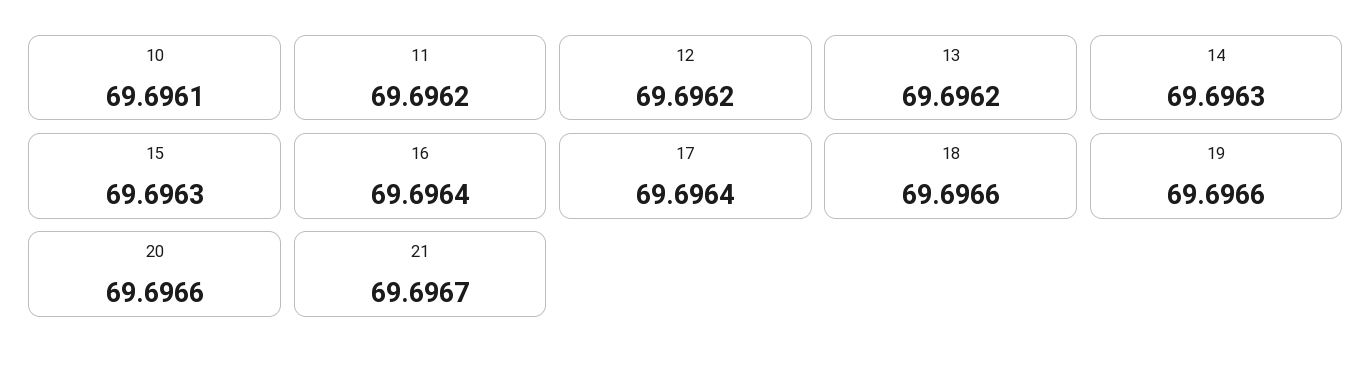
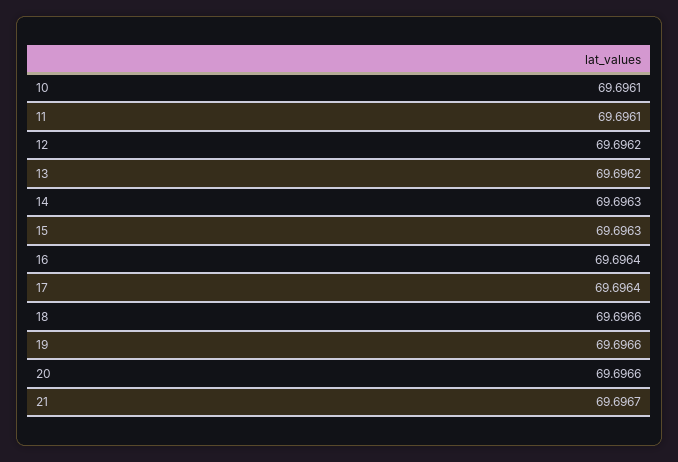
  {
    "10": 69.6961,
-   "11": 69.6962,
+   "11": 69.6961,
    "12": 69.6962,
    "13": 69.6962,
    "14": 69.6963,
    "15": 69.6963,
    "16": 69.6964,
    "17": 69.6964,
    "18": 69.6966,
    "19": 69.6966,
    "20": 69.6966,
    "21": 69.6967
  }

